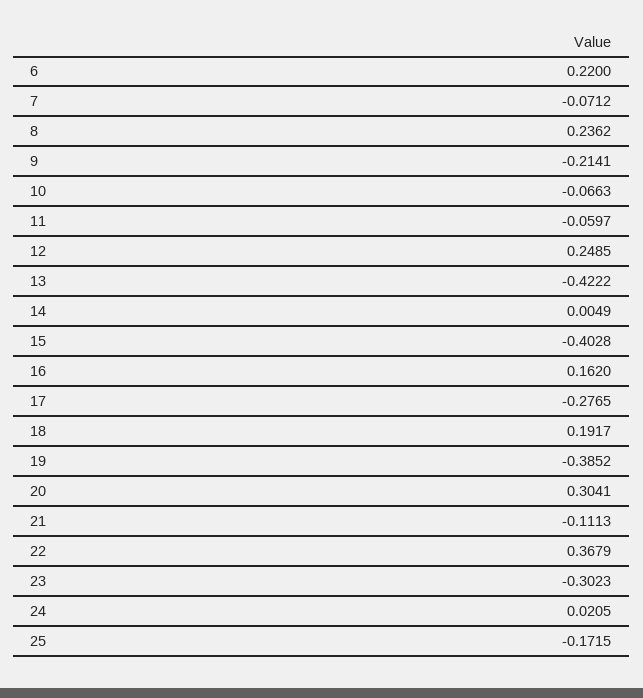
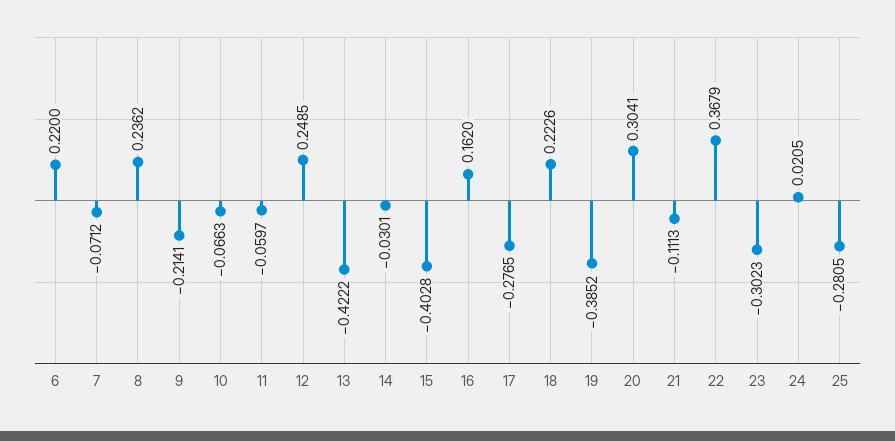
  {
    "6": 0.22,
    "7": -0.0712,
    "8": 0.2362,
    "9": -0.2141,
    "10": -0.0663,
    "11": -0.0597,
    "12": 0.2485,
    "13": -0.4222,
-   "14": 0.0049,
+   "14": -0.0301,
    "15": -0.4028,
    "16": 0.162,
    "17": -0.2765,
-   "18": 0.1917,
+   "18": 0.2226,
    "19": -0.3852,
    "20": 0.3041,
    "21": -0.1113,
    "22": 0.3679,
    "23": -0.3023,
    "24": 0.0205,
-   "25": -0.1715
+   "25": -0.2805
  }

